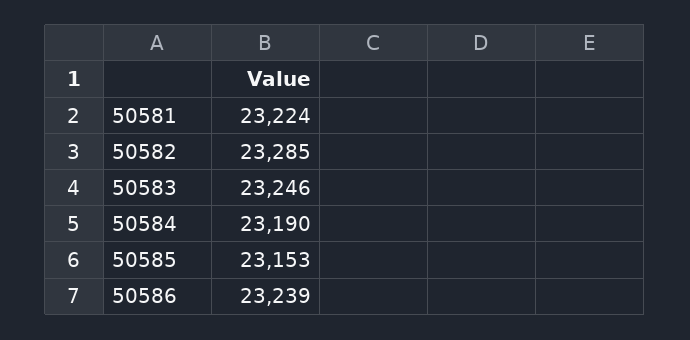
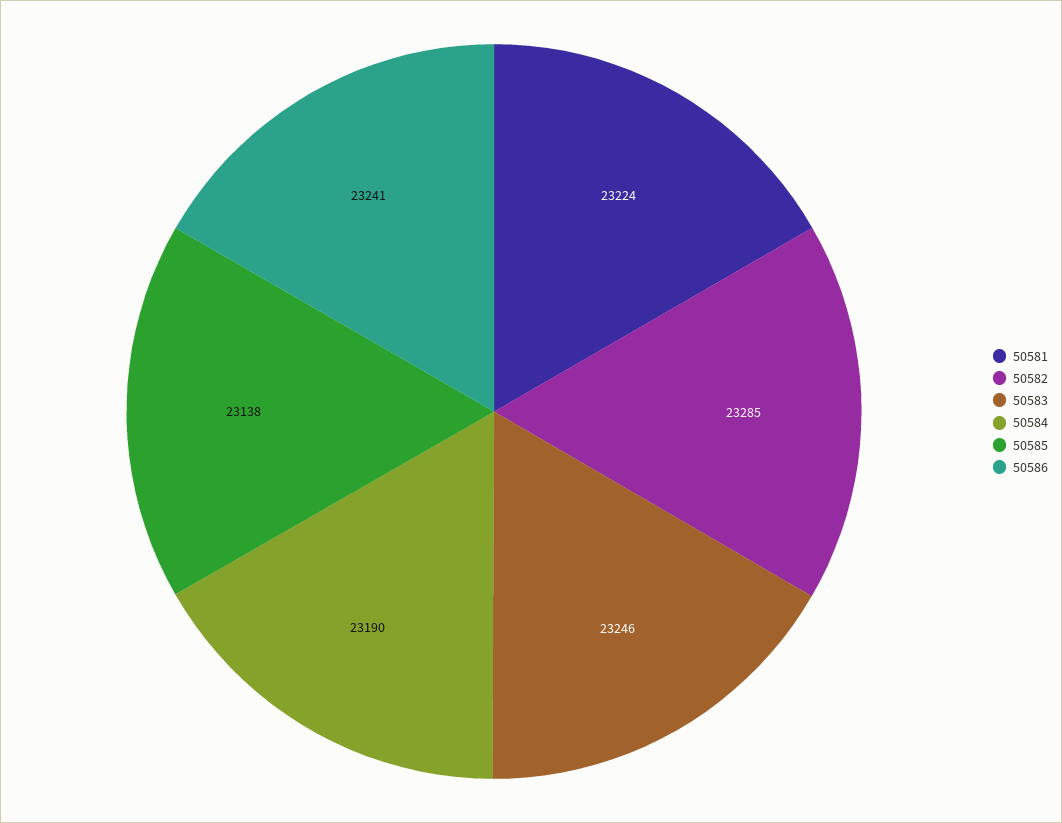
  {
    "50581": 23224,
    "50582": 23285,
    "50583": 23246,
    "50584": 23190,
-   "50585": 23153,
+   "50585": 23138,
-   "50586": 23239
+   "50586": 23241
  }

